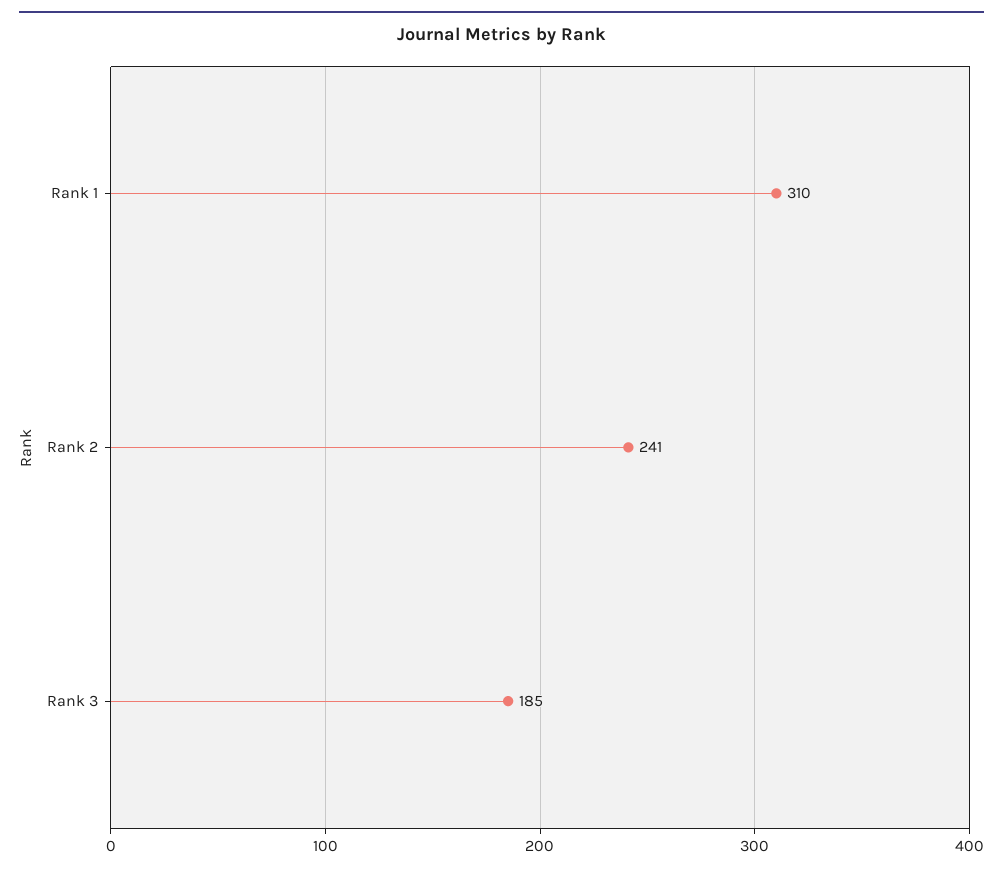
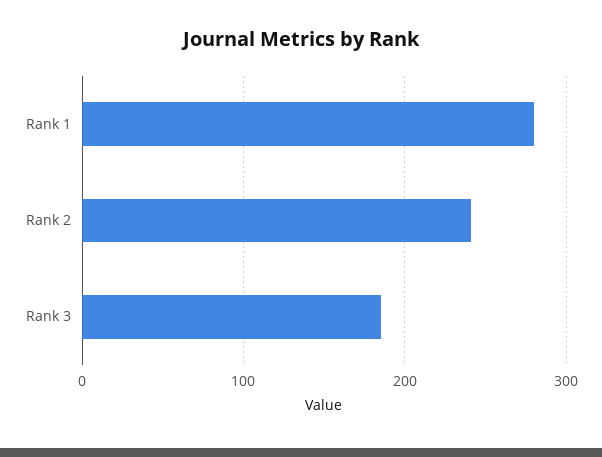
  {
-   "Rank 1": 310,
+   "Rank 1": 280,
    "Rank 2": 241,
    "Rank 3": 185
  }

